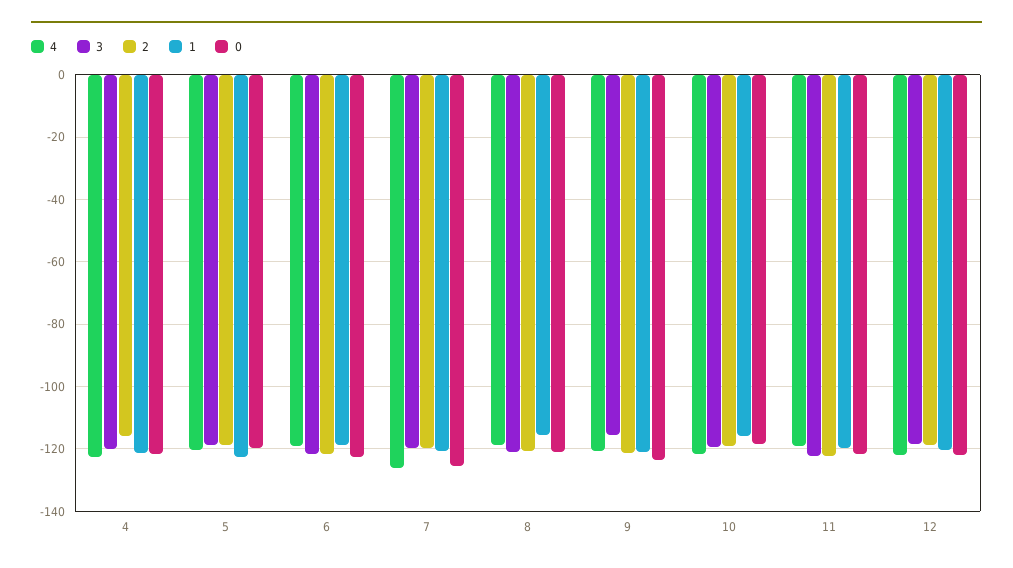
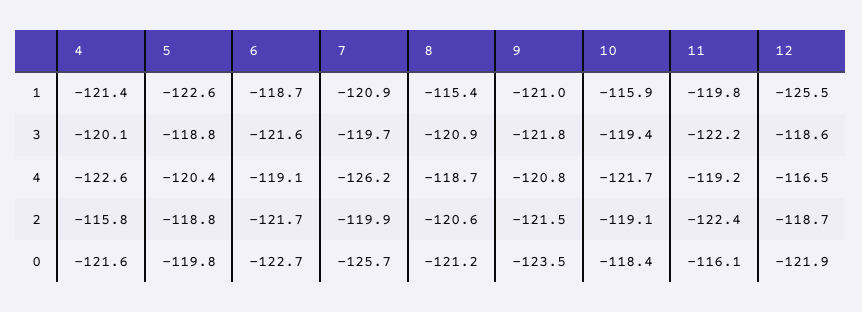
  {
    "4": {
      "4": -122.6,
      "5": -120.4,
      "6": -119.1,
      "7": -126.2,
      "8": -118.7,
      "9": -120.8,
      "10": -121.7,
      "11": -119.2,
-     "12": -122
+     "12": -116.5
    },
    "3": {
      "4": -120.1,
      "5": -118.8,
      "6": -121.6,
      "7": -119.7,
      "8": -120.9,
-     "9": -116,
+     "9": -121.8,
      "10": -119.4,
      "11": -122.2,
      "12": -118.6
    },
    "2": {
      "4": -115.8,
      "5": -118.8,
      "6": -121.7,
      "7": -119.9,
      "8": -120.6,
      "9": -121.5,
      "10": -119.1,
      "11": -122.4,
      "12": -118.7
    },
    "1": {
      "4": -121.4,
      "5": -122.6,
      "6": -118.7,
      "7": -120.9,
      "8": -115.4,
      "9": -121,
      "10": -115.9,
      "11": -119.8,
-     "12": -120
+     "12": -125.5
    },
    "0": {
      "4": -121.6,
      "5": -119.8,
      "6": -122.7,
      "7": -125.7,
      "8": -121.2,
      "9": -123.5,
      "10": -118.4,
-     "11": -122,
+     "11": -116.1,
      "12": -121.9
    }
  }

